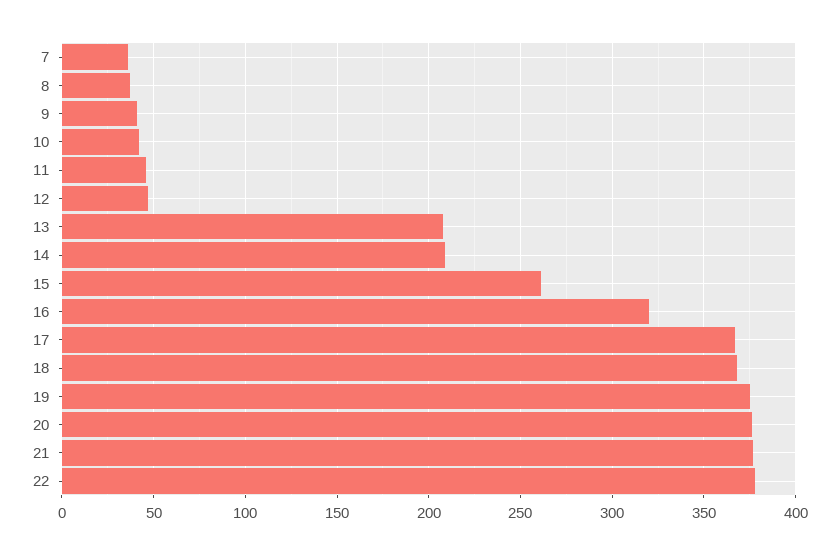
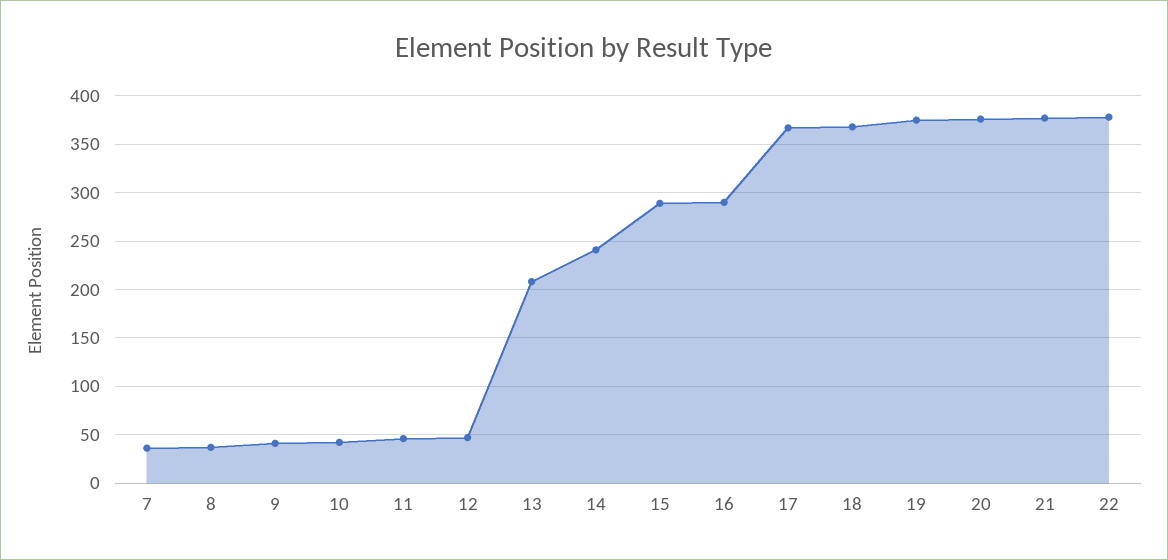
  {
    "7": 35,
    "8": 35,
    "9": 40,
    "10": 40,
    "11": 45,
    "12": 45,
    "13": 210,
-   "14": 210,
+   "14": 240,
-   "15": 260,
+   "15": 290,
-   "16": 320,
+   "16": 290,
    "17": 365,
    "18": 370,
    "19": 375,
    "20": 375,
    "21": 375,
    "22": 380
  }

